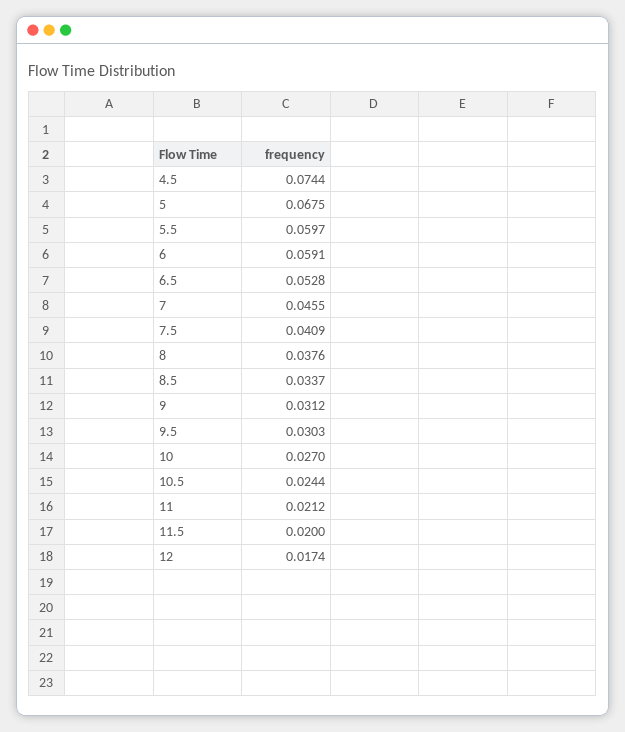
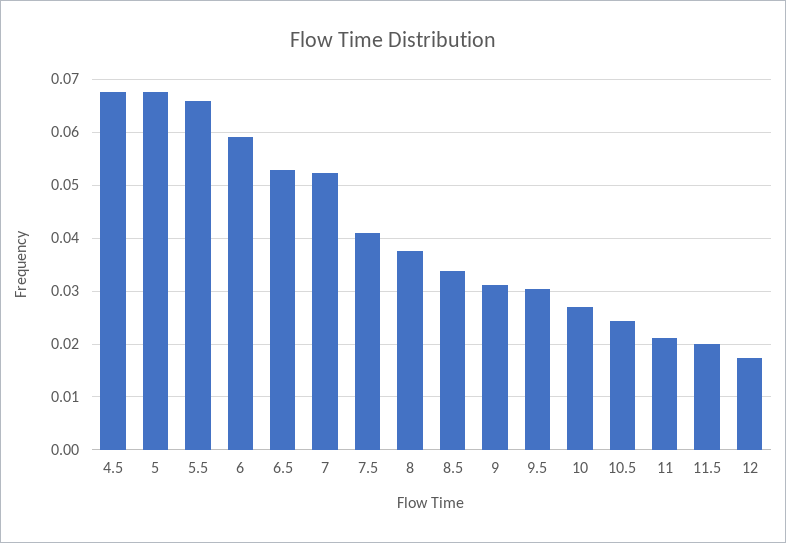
  {
-   "4.5": 0.0744,
+   "4.5": 0.068,
    "5": 0.0675,
-   "5.5": 0.0597,
+   "5.5": 0.066,
    "6": 0.0591,
    "6.5": 0.0528,
-   "7": 0.0455,
+   "7": 0.052,
    "7.5": 0.0409,
    "8": 0.0376,
    "8.5": 0.0337,
    "9": 0.0312,
    "9.5": 0.0303,
    "10": 0.027,
    "10.5": 0.0244,
    "11": 0.0212,
    "11.5": 0.02,
    "12": 0.0174
  }

